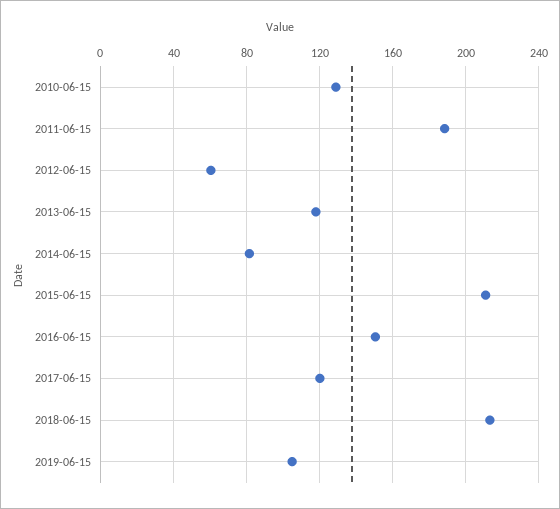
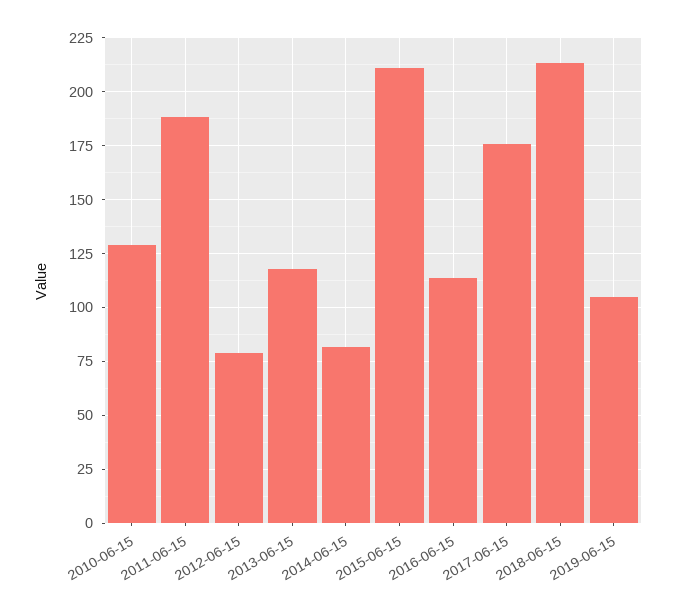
  {
    "2010-06-15": 130,
    "2011-06-15": 190,
-   "2012-06-15": 60,
+   "2012-06-15": 80,
    "2013-06-15": 120,
    "2014-06-15": 80,
    "2015-06-15": 210,
-   "2016-06-15": 150,
+   "2016-06-15": 115,
-   "2017-06-15": 120,
+   "2017-06-15": 175,
    "2018-06-15": 215,
    "2019-06-15": 105
  }

